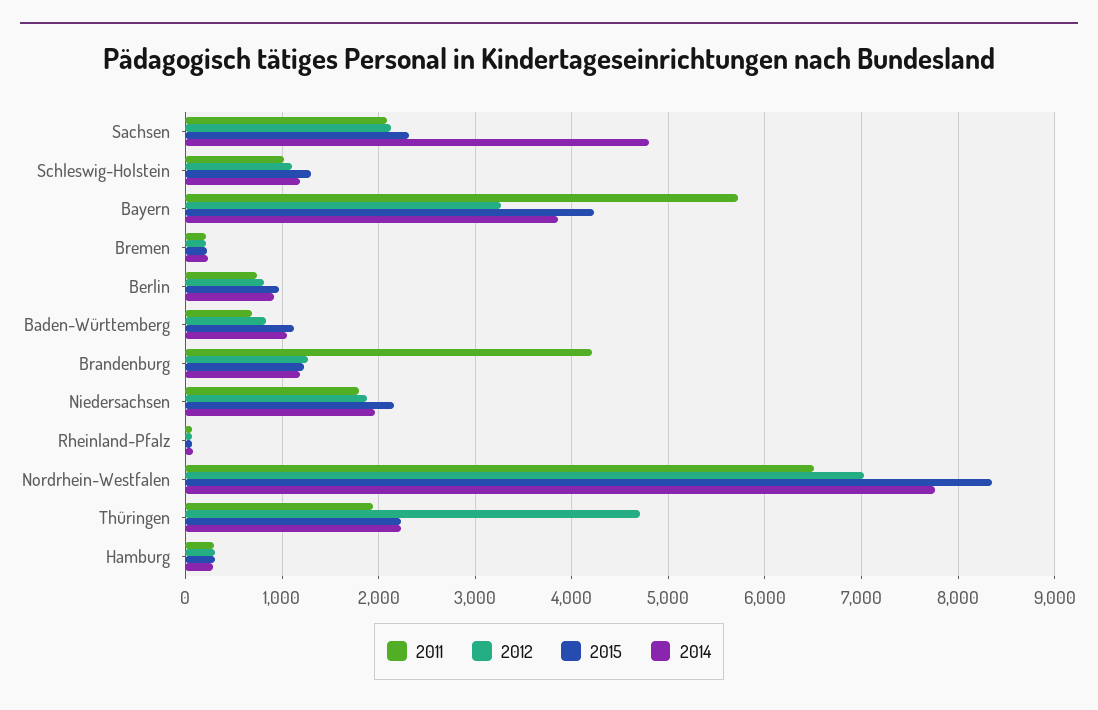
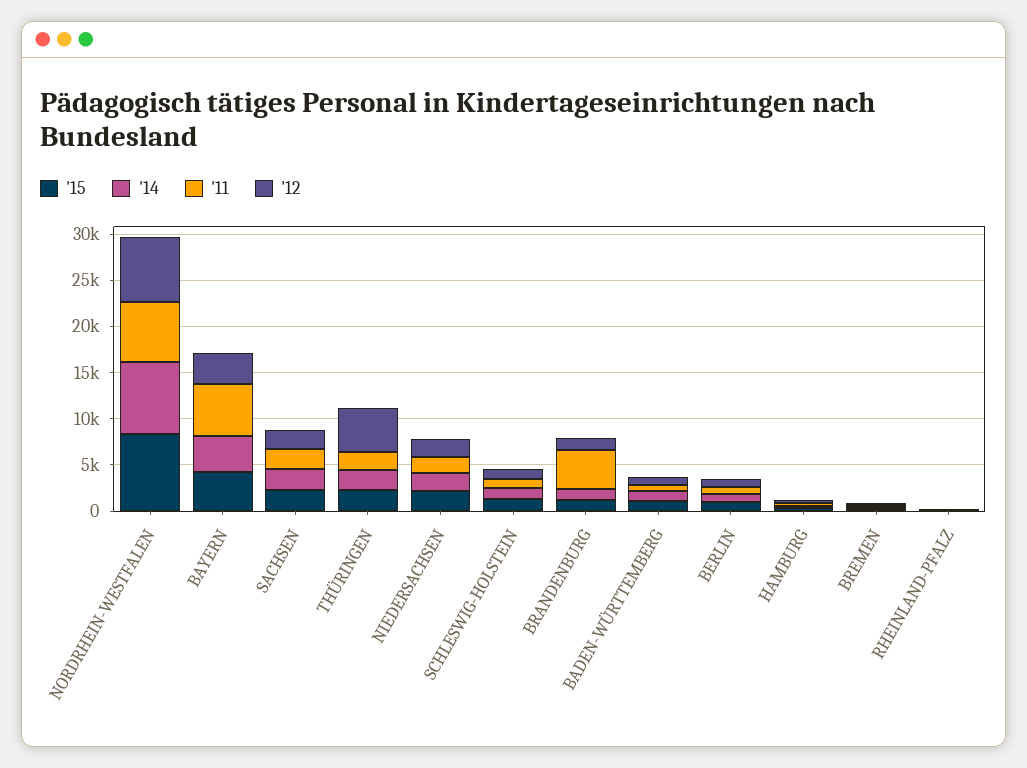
  {
    "2011": {
      "Sachsen": 2100,
      "Schleswig-Holstein": 1000,
      "Bayern": 5700,
      "Bremen": 200,
      "Berlin": 700,
      "Baden-Württemberg": 700,
      "Brandenburg": 4200,
      "Niedersachsen": 1800,
      "Rheinland-Pfalz": 100,
      "Nordrhein-Westfalen": 6500,
      "Thüringen": 1900,
      "Hamburg": 300
    },
    "2012": {
      "Sachsen": 2100,
      "Schleswig-Holstein": 1100,
      "Bayern": 3300,
      "Bremen": 200,
      "Berlin": 800,
      "Baden-Württemberg": 800,
      "Brandenburg": 1300,
      "Niedersachsen": 1900,
      "Rheinland-Pfalz": 100,
      "Nordrhein-Westfalen": 7000,
      "Thüringen": 4700,
      "Hamburg": 300
    },
    "2015": {
      "Sachsen": 2300,
      "Schleswig-Holstein": 1300,
      "Bayern": 4200,
      "Bremen": 200,
      "Berlin": 1000,
      "Baden-Württemberg": 1100,
      "Brandenburg": 1200,
      "Niedersachsen": 2200,
      "Rheinland-Pfalz": 100,
      "Nordrhein-Westfalen": 8300,
      "Thüringen": 2200,
      "Hamburg": 300
    },
    "2014": {
-     "Sachsen": 4800,
+     "Sachsen": 2000,
      "Schleswig-Holstein": 1200,
      "Bayern": 3900,
      "Bremen": 200,
      "Berlin": 900,
      "Baden-Württemberg": 1100,
      "Brandenburg": 1200,
      "Niedersachsen": 2000,
      "Rheinland-Pfalz": 100,
      "Nordrhein-Westfalen": 7800,
      "Thüringen": 2200,
      "Hamburg": 300
    }
  }

